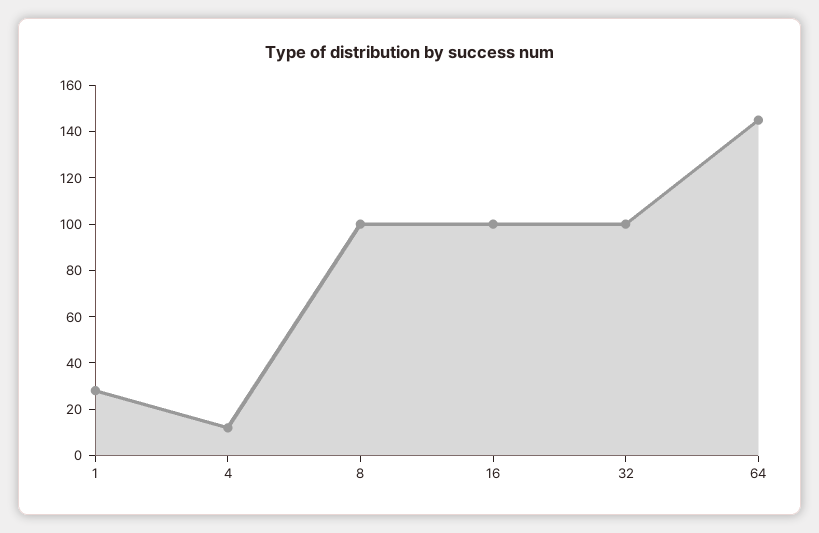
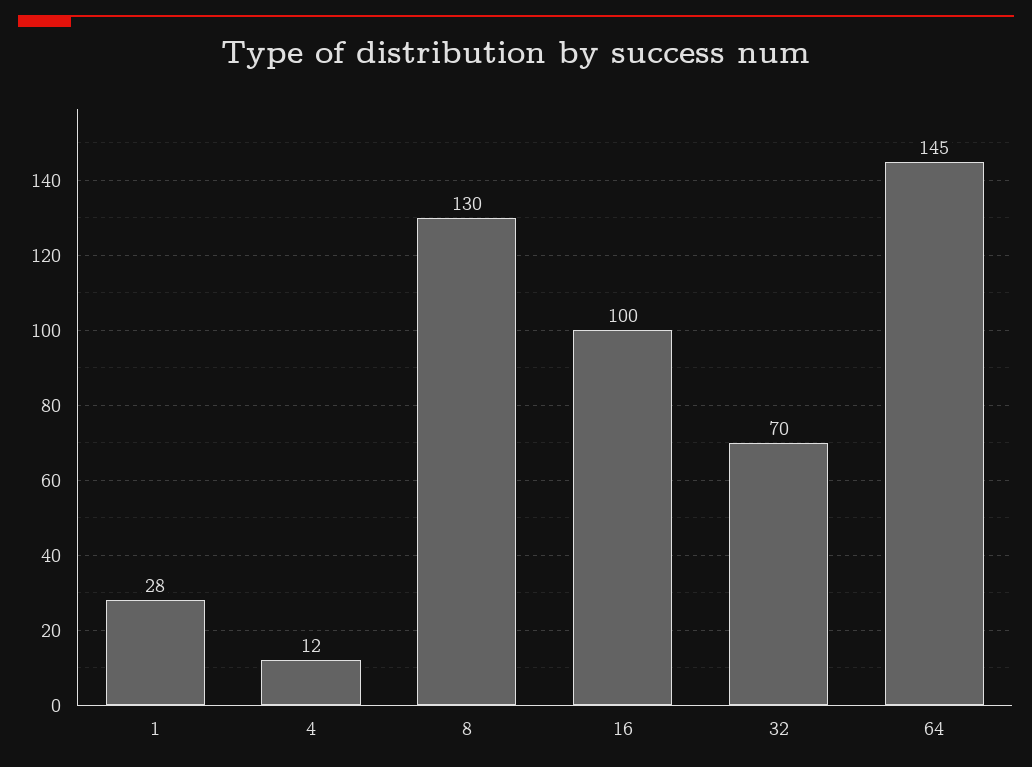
  {
    "1": 28,
    "4": 12,
-   "8": 100,
+   "8": 130,
    "16": 100,
-   "32": 100,
+   "32": 70,
    "64": 145
  }

